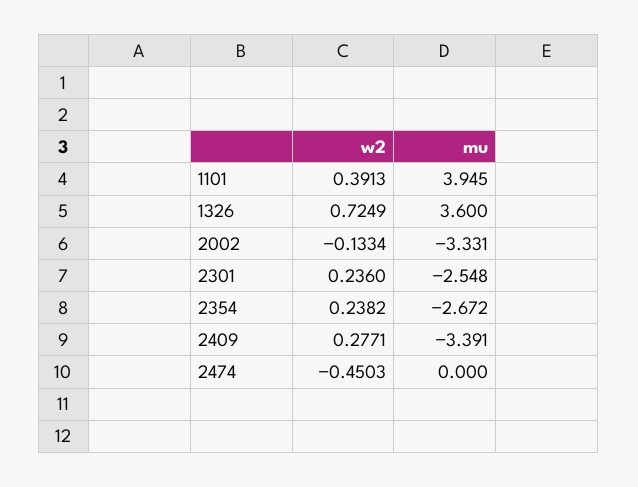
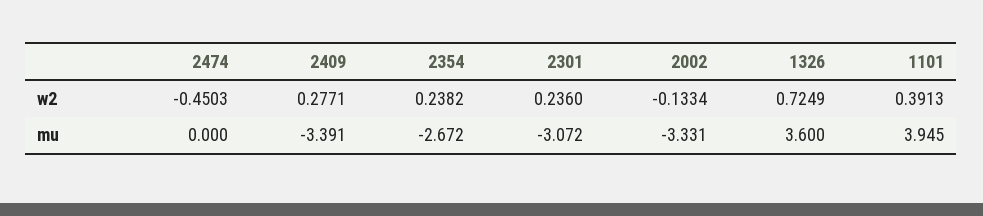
  {
    "w2": {
      "1101": 0.3913,
      "1326": 0.7249,
      "2002": -0.1334,
      "2301": 0.236,
      "2354": 0.2382,
      "2409": 0.2771,
      "2474": -0.4503
    },
    "mu": {
      "1101": 3.945,
      "1326": 3.6,
      "2002": -3.331,
-     "2301": -2.548,
+     "2301": -3.072,
      "2354": -2.672,
      "2409": -3.391,
      "2474": 0
    }
  }

